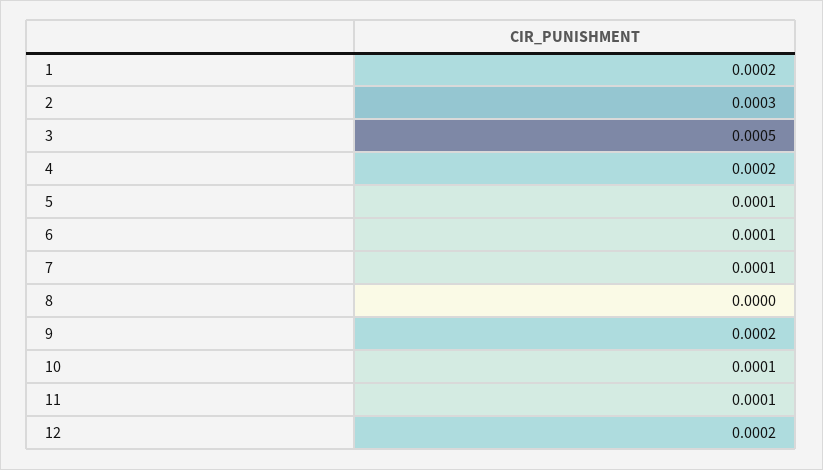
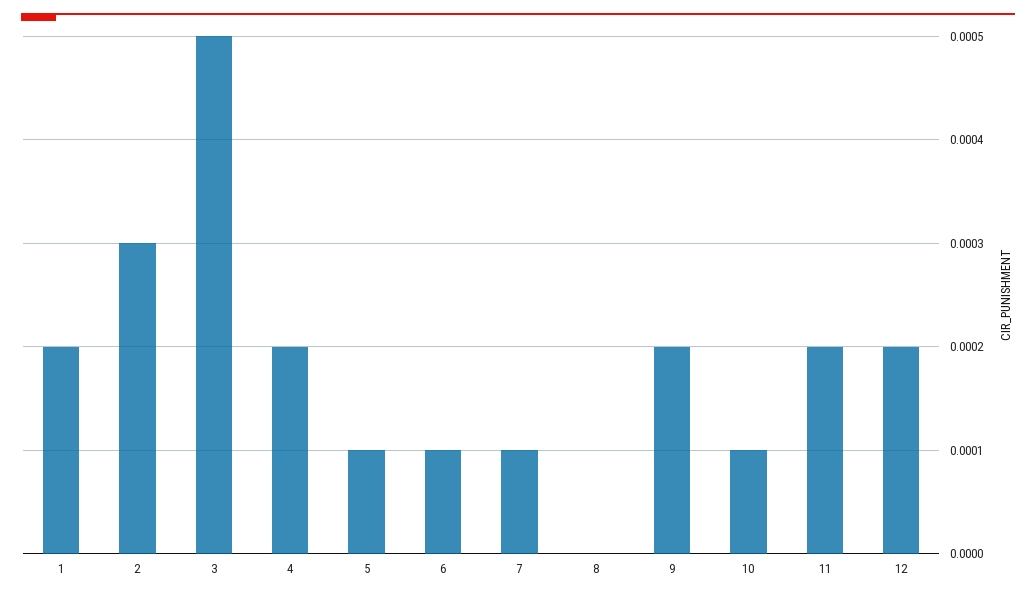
  {
    "1": 0.0002,
    "2": 0.0003,
    "3": 0.0005,
    "4": 0.0002,
    "5": 0.0001,
    "6": 0.0001,
    "7": 0.0001,
    "8": 0,
    "9": 0.0002,
    "10": 0.0001,
-   "11": 0.0001,
+   "11": 0.0002,
    "12": 0.0002
  }

